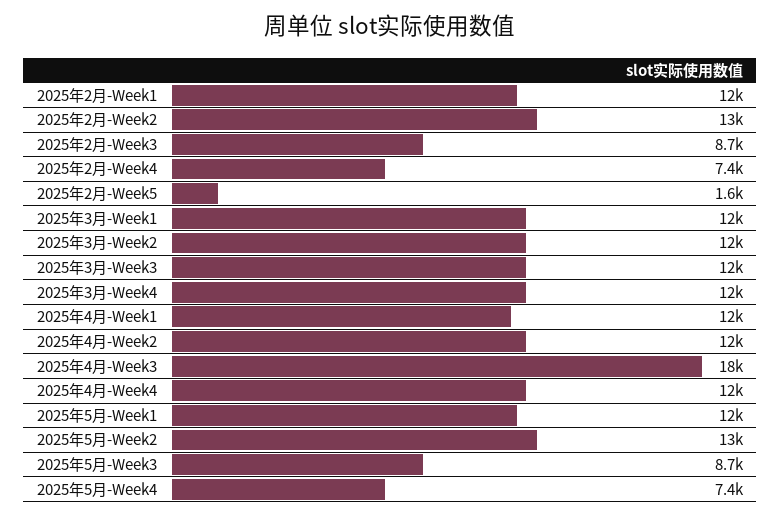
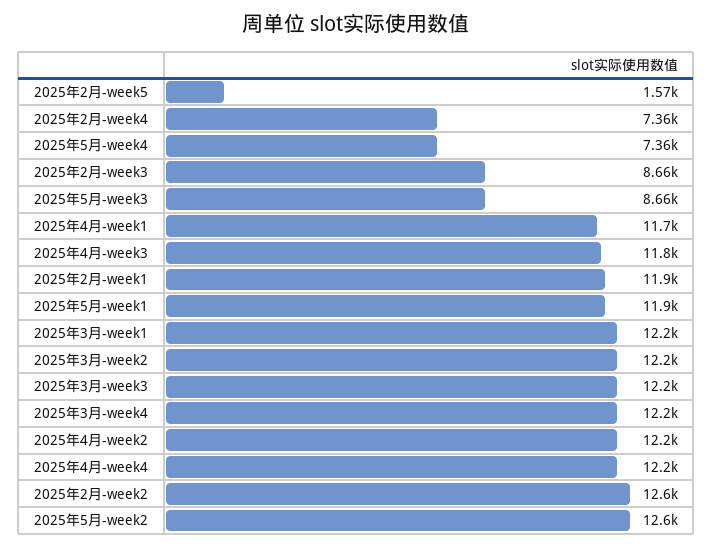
  {
    "2025年2月-Week1": 11900,
    "2025年2月-Week2": 12600,
    "2025年2月-Week3": 8660,
    "2025年2月-Week4": 7360,
    "2025年2月-Week5": 1570,
    "2025年3月-Week1": 12200,
    "2025年3月-Week2": 12200,
    "2025年3月-Week3": 12200,
    "2025年3月-Week4": 12200,
    "2025年4月-Week1": 11700,
    "2025年4月-Week2": 12200,
-   "2025年4月-Week3": 18000,
+   "2025年4月-Week3": 11800,
    "2025年4月-Week4": 12200,
    "2025年5月-Week1": 11900,
    "2025年5月-Week2": 12600,
    "2025年5月-Week3": 8660,
    "2025年5月-Week4": 7360
  }

